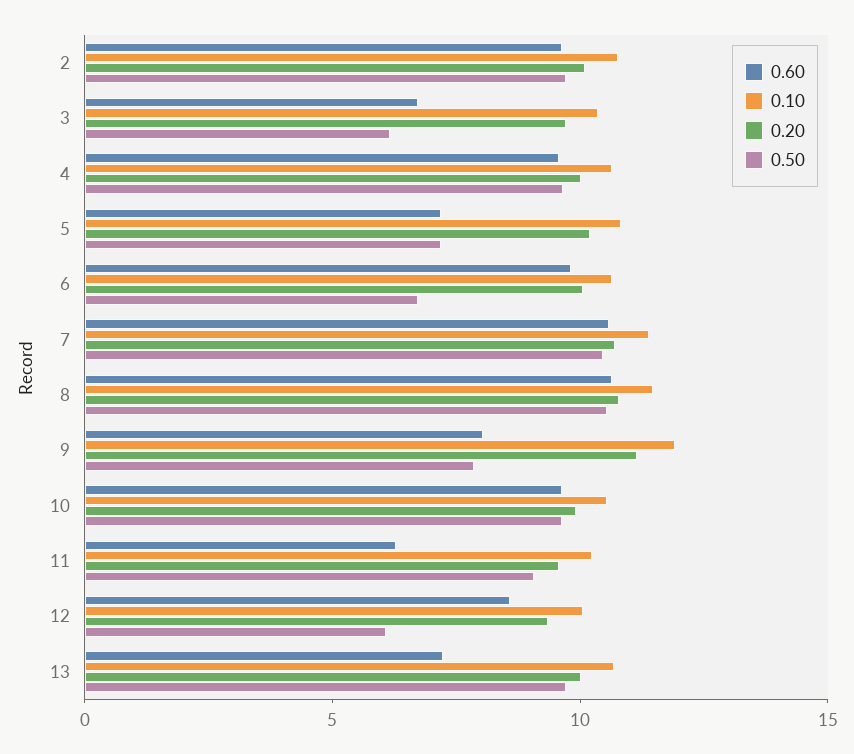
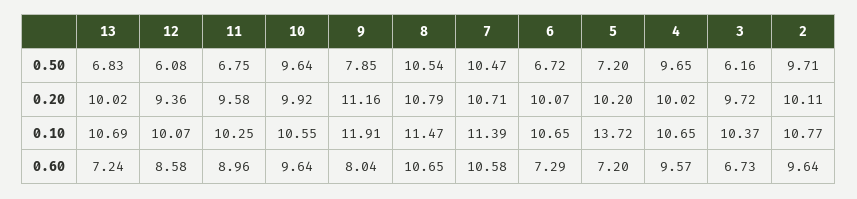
  {
    "0.60": {
      "2": 9.64,
      "3": 6.73,
      "4": 9.57,
      "5": 7.2,
-     "6": 10,
+     "6": 7.29,
      "7": 10.58,
      "8": 10.65,
      "9": 8.04,
      "10": 9.64,
-     "11": 6,
+     "11": 8.96,
      "12": 8.58,
      "13": 7.24
    },
    "0.10": {
      "2": 10.77,
      "3": 10.37,
      "4": 10.65,
-     "5": 11,
+     "5": 13.72,
      "6": 10.65,
      "7": 11.39,
      "8": 11.47,
      "9": 11.91,
      "10": 10.55,
      "11": 10.25,
      "12": 10.07,
      "13": 10.69
    },
    "0.20": {
      "2": 10.11,
      "3": 9.72,
      "4": 10.02,
      "5": 10.2,
      "6": 10.07,
      "7": 10.71,
      "8": 10.79,
      "9": 11.16,
      "10": 9.92,
      "11": 9.58,
      "12": 9.36,
      "13": 10.02
    },
    "0.50": {
      "2": 9.71,
      "3": 6.16,
      "4": 9.65,
      "5": 7.2,
      "6": 6.72,
      "7": 10.47,
      "8": 10.54,
      "9": 7.85,
      "10": 9.64,
-     "11": 9,
+     "11": 6.75,
      "12": 6.08,
-     "13": 10
+     "13": 6.83
    }
  }

